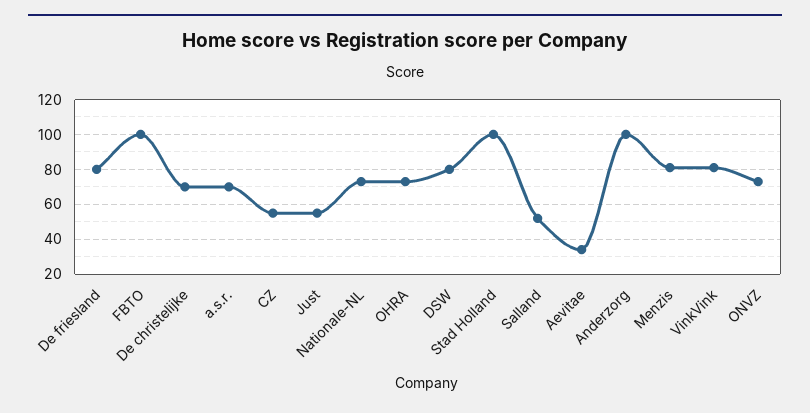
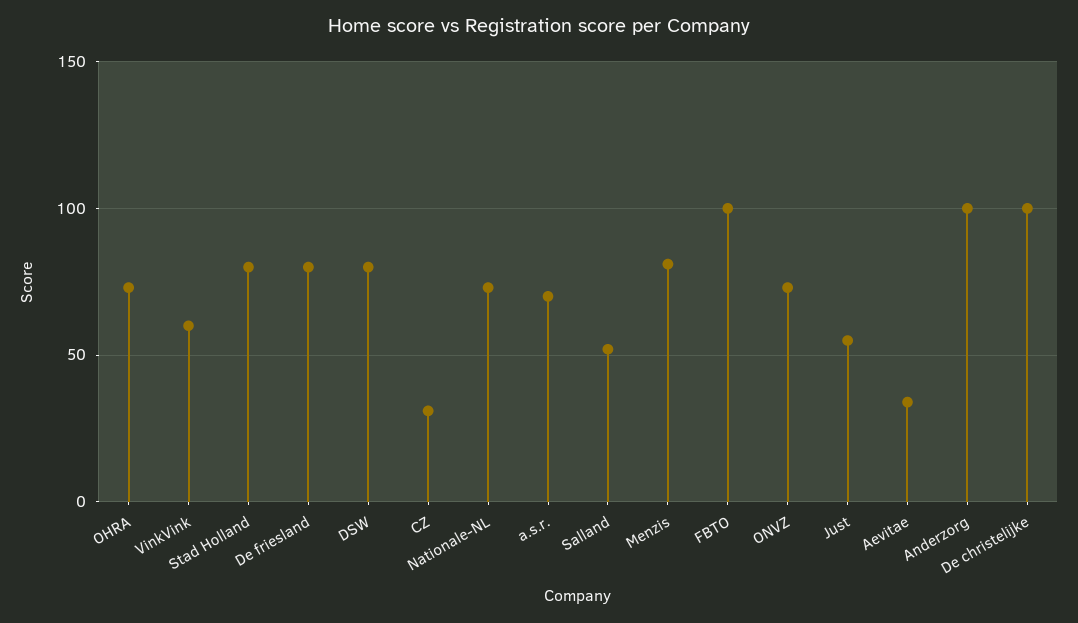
  {
    "De friesland": 80,
    "FBTO": 100,
-   "De christelijke": 70,
+   "De christelijke": 100,
    "a.s.r.": 70,
-   "CZ": 55,
+   "CZ": 30,
    "Just": 55,
    "Nationale-NL": 75,
    "OHRA": 75,
    "DSW": 80,
-   "Stad Holland": 100,
+   "Stad Holland": 80,
    "Salland": 50,
    "Aevitae": 35,
    "Anderzorg": 100,
    "Menzis": 80,
-   "VinkVink": 80,
+   "VinkVink": 60,
    "ONVZ": 75
  }

